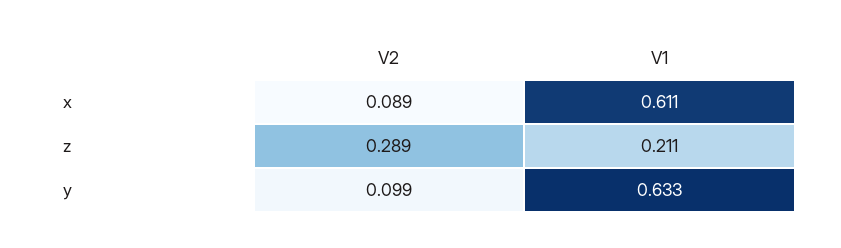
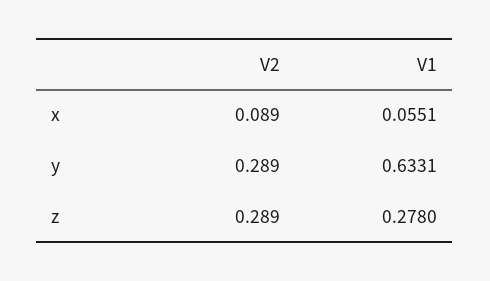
  {
    "V2": {
      "x": 0.089,
      "z": 0.289,
-     "y": 0.099
+     "y": 0.289
    },
    "V1": {
-     "x": 0.611,
+     "x": 0.0551,
-     "z": 0.211,
+     "z": 0.278,
      "y": 0.6331
    }
  }

